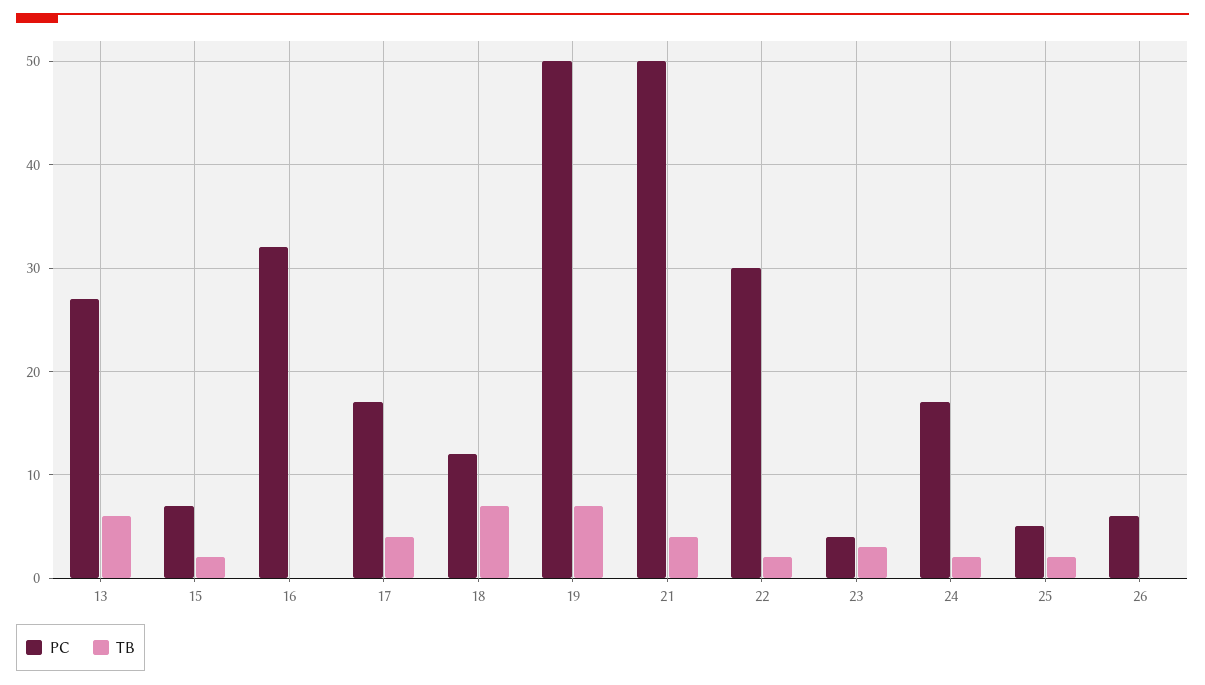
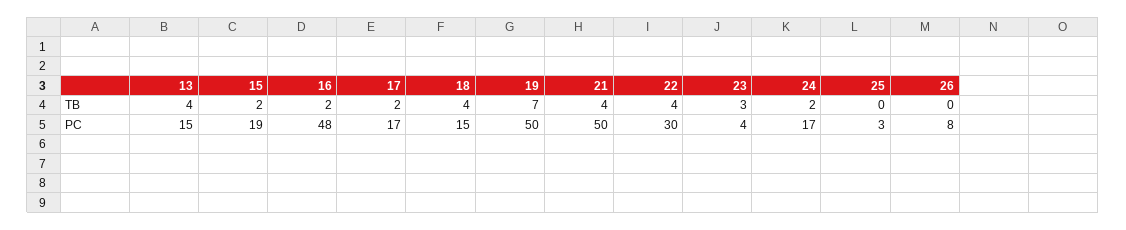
  {
    "PC": {
-     "13": 27,
+     "13": 15,
-     "15": 7,
+     "15": 19,
-     "16": 32,
+     "16": 48,
      "17": 17,
-     "18": 12,
+     "18": 15,
      "19": 50,
      "21": 50,
      "22": 30,
      "23": 4,
      "24": 17,
-     "25": 5,
+     "25": 3,
-     "26": 6
+     "26": 8
    },
    "TB": {
-     "13": 6,
+     "13": 4,
      "15": 2,
-     "16": 0,
+     "16": 2,
-     "17": 4,
+     "17": 2,
-     "18": 7,
+     "18": 4,
      "19": 7,
      "21": 4,
-     "22": 2,
+     "22": 4,
      "23": 3,
      "24": 2,
-     "25": 2,
+     "25": 0,
      "26": 0
    }
  }

